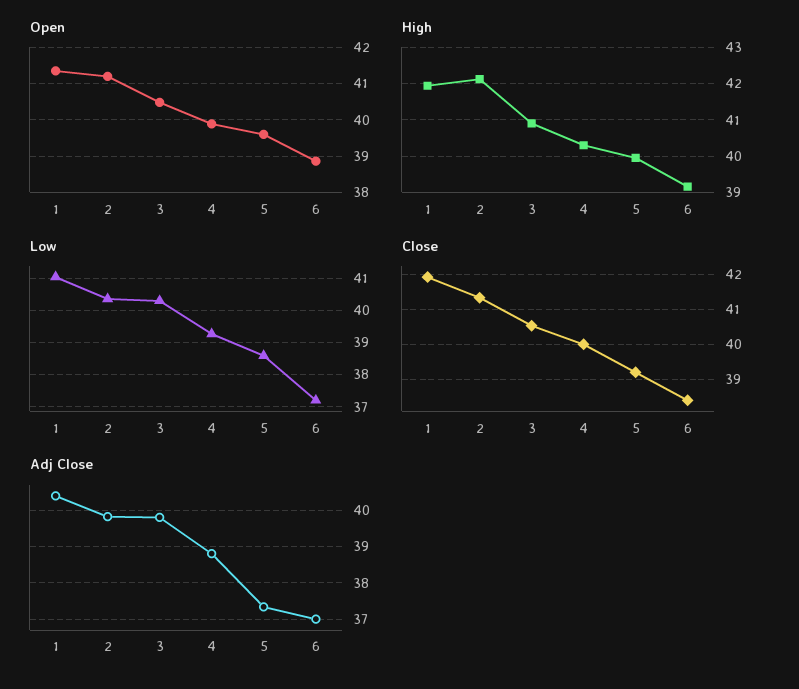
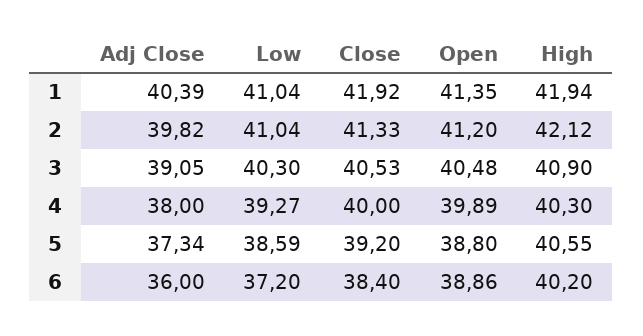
  {
    "Open": {
      "1": 41.35,
      "2": 41.2,
      "3": 40.48,
      "4": 39.89,
-     "5": 39.6,
+     "5": 38.8,
      "6": 38.86
    },
    "High": {
      "1": 41.94,
      "2": 42.12,
      "3": 40.9,
      "4": 40.3,
-     "5": 40,
+     "5": 40.55,
-     "6": 39.2
+     "6": 40.2
    },
    "Low": {
      "1": 41.04,
-     "2": 40.4,
+     "2": 41.04,
      "3": 40.3,
      "4": 39.27,
      "5": 38.59,
      "6": 37.2
    },
    "Close": {
      "1": 41.92,
      "2": 41.33,
      "3": 40.53,
      "4": 40,
      "5": 39.2,
      "6": 38.4
    },
    "Adj Close": {
      "1": 40.39,
      "2": 39.82,
-     "3": 39.8,
+     "3": 39.05,
-     "4": 38.8,
+     "4": 38,
      "5": 37.34,
-     "6": 37
+     "6": 36
    }
  }

